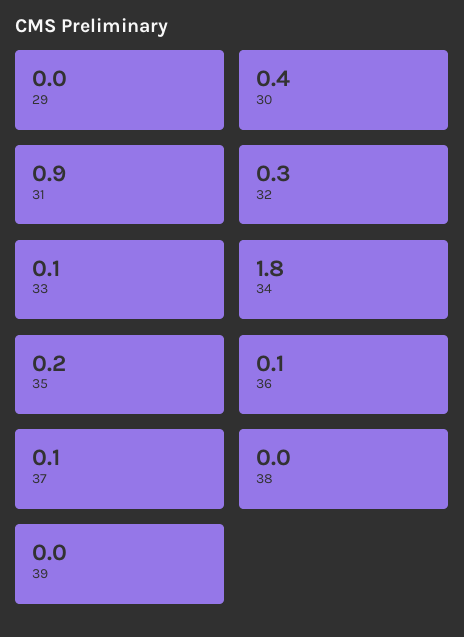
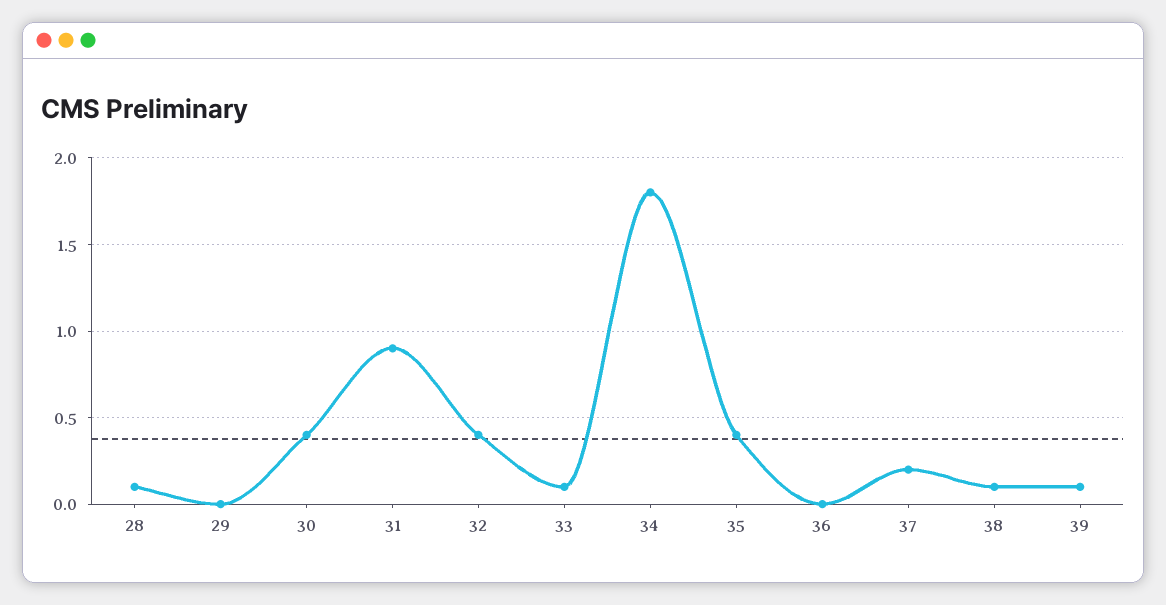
  {
    "29": 0,
    "30": 0.4,
    "31": 0.9,
-   "32": 0.3,
+   "32": 0.4,
    "33": 0.1,
    "34": 1.8,
-   "35": 0.2,
+   "35": 0.4,
-   "36": 0.1,
+   "36": 0,
-   "37": 0.1,
+   "37": 0.2,
-   "38": 0,
+   "38": 0.1,
-   "39": 0
+   "39": 0.1,
+   "28": 0.1
  }

